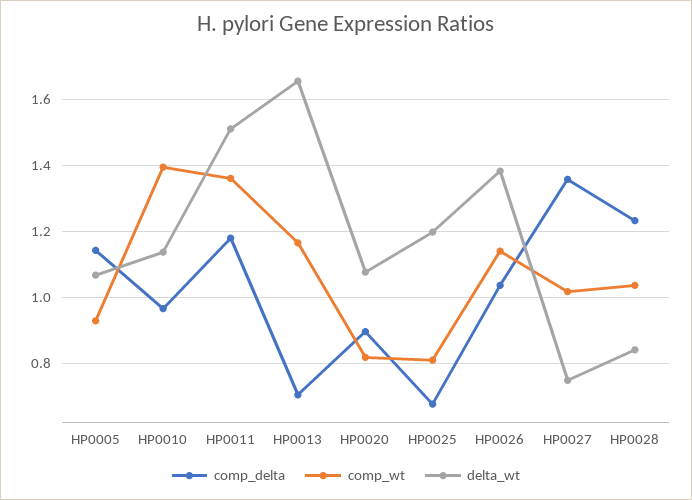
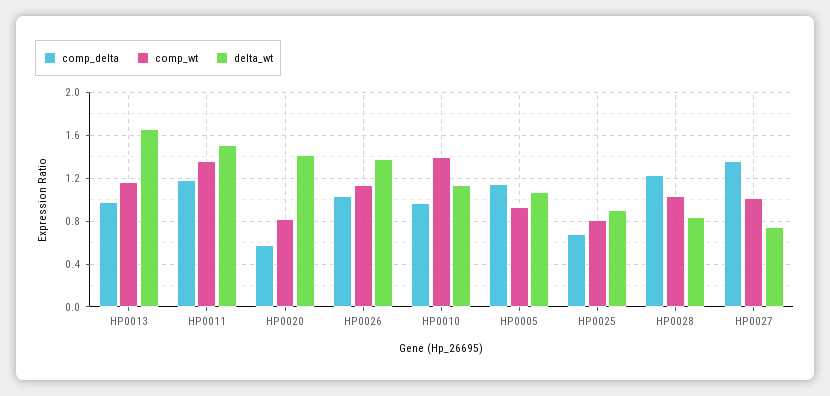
  {
    "comp_delta": {
      "HP0005": 1.14,
      "HP0010": 0.96,
      "HP0011": 1.18,
-     "HP0013": 0.7,
+     "HP0013": 1,
-     "HP0020": 0.9,
+     "HP0020": 0.6,
      "HP0025": 0.68,
      "HP0026": 1.04,
      "HP0027": 1.36,
      "HP0028": 1.24
    },
    "comp_wt": {
      "HP0005": 0.92,
      "HP0010": 1.4,
      "HP0011": 1.36,
      "HP0013": 1.16,
      "HP0020": 0.82,
      "HP0025": 0.82,
      "HP0026": 1.14,
      "HP0027": 1.02,
      "HP0028": 1.04
    },
    "delta_wt": {
      "HP0005": 1.06,
      "HP0010": 1.14,
      "HP0011": 1.52,
      "HP0013": 1.66,
-     "HP0020": 1.08,
+     "HP0020": 1.4,
-     "HP0025": 1.2,
+     "HP0025": 0.9,
      "HP0026": 1.38,
      "HP0027": 0.74,
      "HP0028": 0.84
    }
  }

